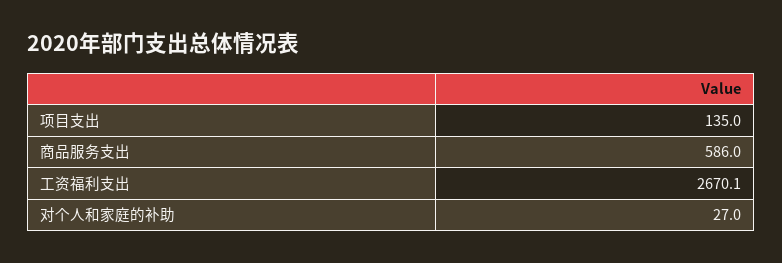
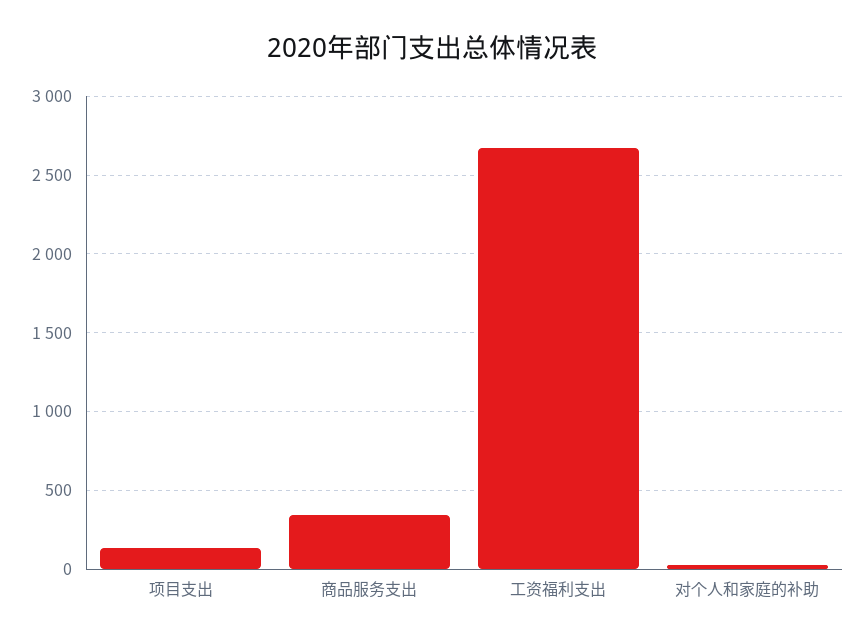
  {
    "项目支出": 135,
-   "商品服务支出": 586,
+   "商品服务支出": 350,
    "工资福利支出": 2670.1,
    "对个人和家庭的补助": 27
  }

